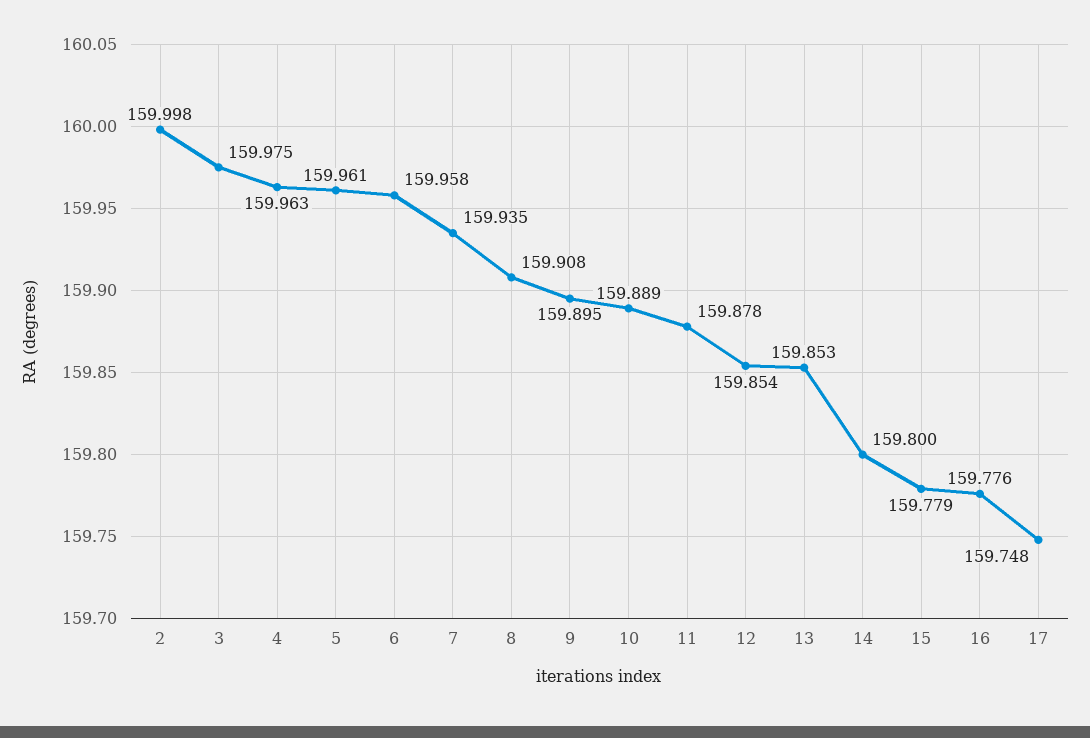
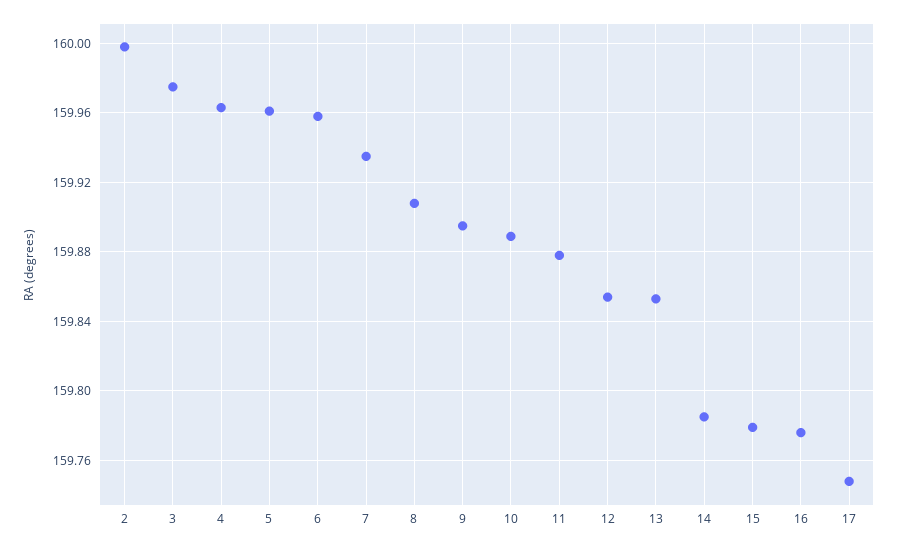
  {
    "2": 159.998,
    "3": 159.975,
    "4": 159.963,
    "5": 159.961,
    "6": 159.958,
    "7": 159.935,
    "8": 159.908,
    "9": 159.895,
    "10": 159.889,
    "11": 159.878,
    "12": 159.854,
    "13": 159.853,
-   "14": 159.8,
+   "14": 159.785,
    "15": 159.779,
    "16": 159.776,
    "17": 159.748
  }

